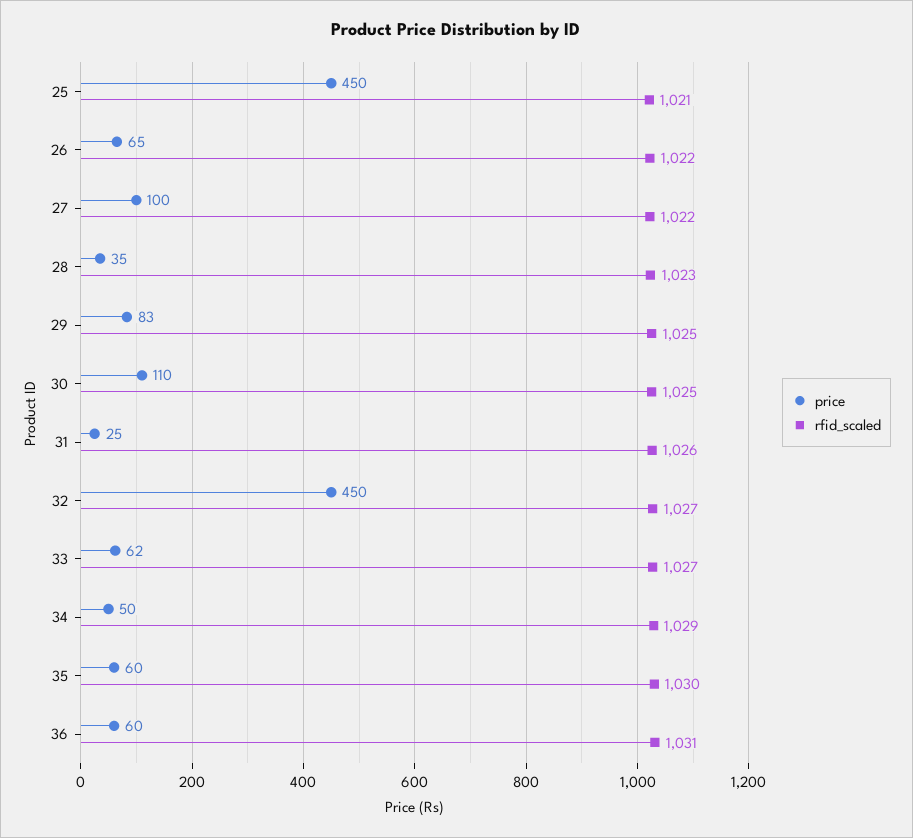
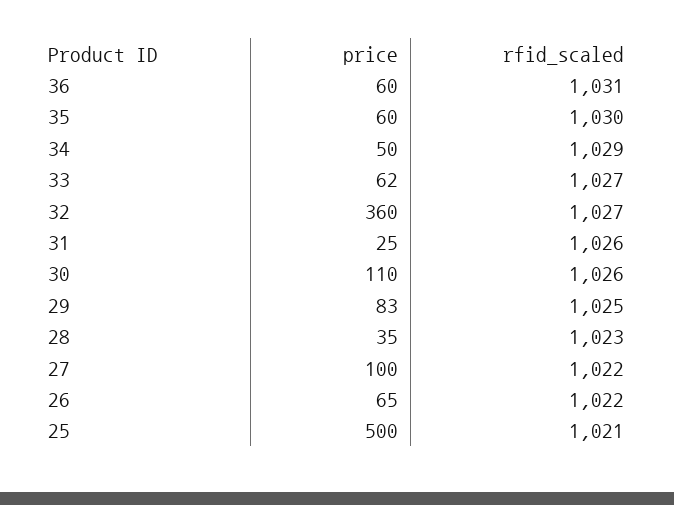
  {
    "price": {
-     "25": 450,
+     "25": 500,
      "26": 65,
      "27": 100,
      "28": 35,
      "29": 83,
      "30": 110,
      "31": 25,
-     "32": 450,
+     "32": 360,
      "33": 62,
      "34": 50,
      "35": 60,
      "36": 60
    },
    "rfid_scaled": {
      "25": 1021,
      "26": 1022,
      "27": 1022,
      "28": 1023,
      "29": 1025,
-     "30": 1025,
+     "30": 1026,
      "31": 1026,
      "32": 1027,
      "33": 1027,
      "34": 1029,
      "35": 1030,
      "36": 1031
    }
  }

